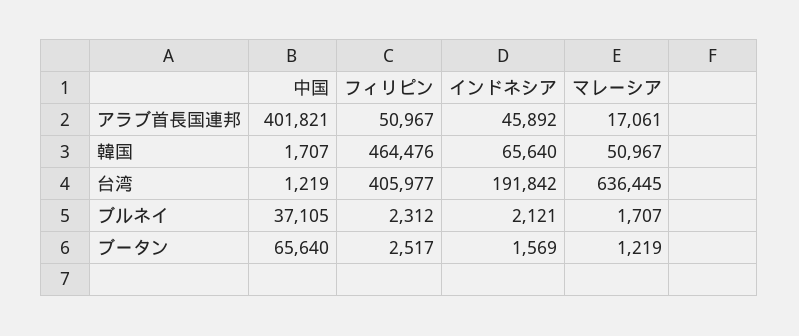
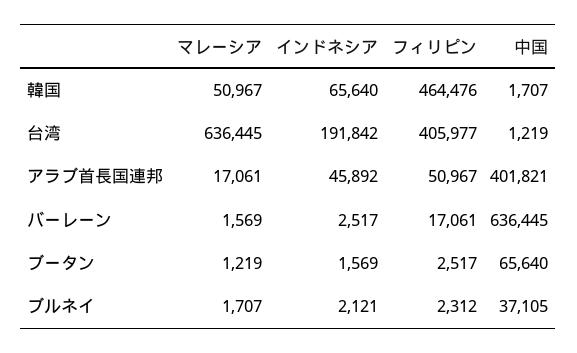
  {
    "中国": {
      "アラブ首長国連邦": 401821,
      "韓国": 1707,
      "台湾": 1219,
      "ブルネイ": 37105,
-     "ブータン": 65640
+     "ブータン": 65640,
+     "バーレーン": 636445
    },
    "フィリピン": {
      "アラブ首長国連邦": 50967,
      "韓国": 464476,
      "台湾": 405977,
      "ブルネイ": 2312,
-     "ブータン": 2517
+     "ブータン": 2517,
+     "バーレーン": 17061
    },
    "インドネシア": {
      "アラブ首長国連邦": 45892,
      "韓国": 65640,
      "台湾": 191842,
      "ブルネイ": 2121,
-     "ブータン": 1569
+     "ブータン": 1569,
+     "バーレーン": 2517
    },
    "マレーシア": {
      "アラブ首長国連邦": 17061,
      "韓国": 50967,
      "台湾": 636445,
      "ブルネイ": 1707,
-     "ブータン": 1219
+     "ブータン": 1219,
+     "バーレーン": 1569
    }
  }

